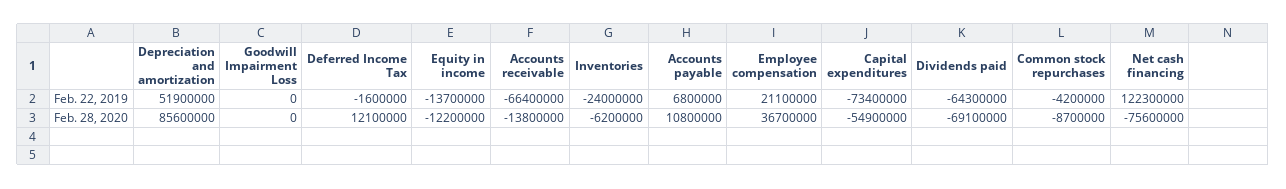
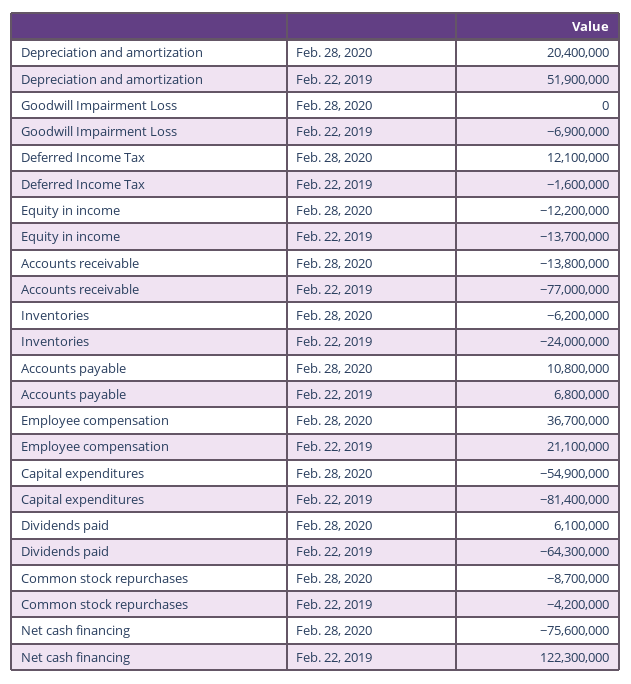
  {
    "Depreciation and amortization": {
      "Feb. 22, 2019": 51900000,
-     "Feb. 28, 2020": 85600000
+     "Feb. 28, 2020": 20400000
    },
    "Goodwill Impairment Loss": {
-     "Feb. 22, 2019": 0,
+     "Feb. 22, 2019": -6900000,
      "Feb. 28, 2020": 0
    },
    "Deferred Income Tax": {
      "Feb. 22, 2019": -1600000,
      "Feb. 28, 2020": 12100000
    },
    "Equity in income": {
      "Feb. 22, 2019": -13700000,
      "Feb. 28, 2020": -12200000
    },
    "Accounts receivable": {
-     "Feb. 22, 2019": -66400000,
+     "Feb. 22, 2019": -77000000,
      "Feb. 28, 2020": -13800000
    },
    "Inventories": {
      "Feb. 22, 2019": -24000000,
      "Feb. 28, 2020": -6200000
    },
    "Accounts payable": {
      "Feb. 22, 2019": 6800000,
      "Feb. 28, 2020": 10800000
    },
    "Employee compensation": {
      "Feb. 22, 2019": 21100000,
      "Feb. 28, 2020": 36700000
    },
    "Capital expenditures": {
-     "Feb. 22, 2019": -73400000,
+     "Feb. 22, 2019": -81400000,
      "Feb. 28, 2020": -54900000
    },
    "Dividends paid": {
      "Feb. 22, 2019": -64300000,
-     "Feb. 28, 2020": -69100000
+     "Feb. 28, 2020": 6100000
    },
    "Common stock repurchases": {
      "Feb. 22, 2019": -4200000,
      "Feb. 28, 2020": -8700000
    },
    "Net cash financing": {
      "Feb. 22, 2019": 122300000,
      "Feb. 28, 2020": -75600000
    }
  }

